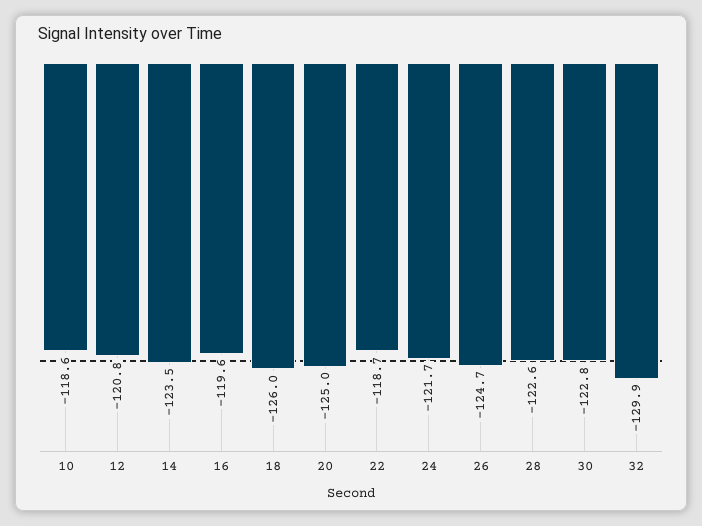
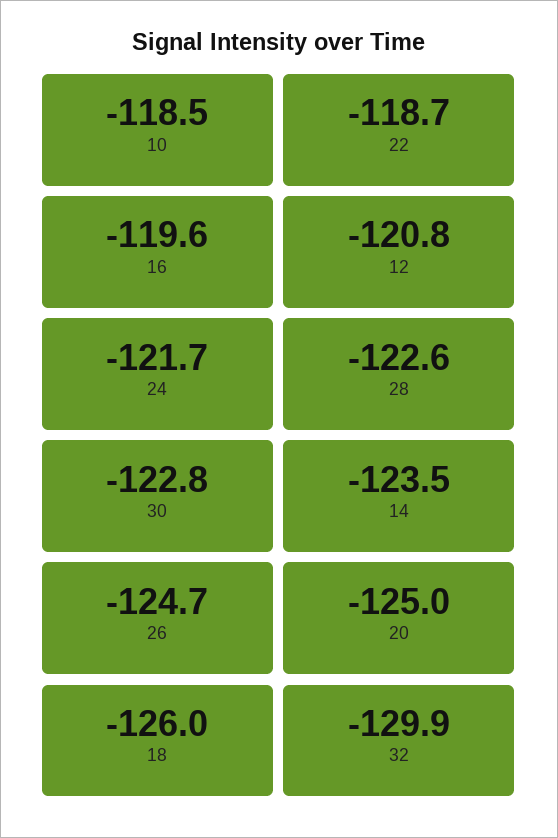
  {
-   "10": -118.6,
+   "10": -118.5,
    "12": -120.8,
    "14": -123.5,
    "16": -119.6,
    "18": -126,
    "20": -125,
    "22": -118.7,
    "24": -121.7,
    "26": -124.7,
    "28": -122.6,
    "30": -122.8,
    "32": -129.9
  }

